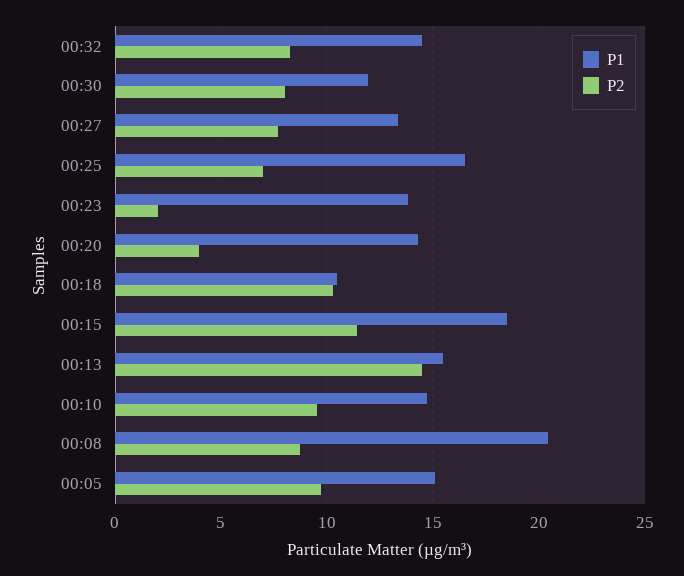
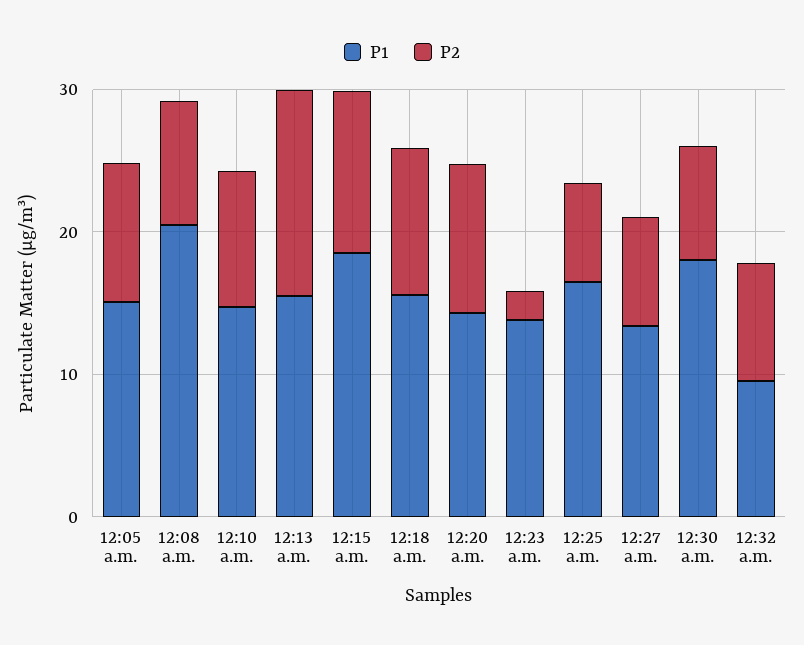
  {
    "P1": {
-     "00:32": 14.5,
+     "00:32": 10,
-     "00:30": 12,
+     "00:30": 18,
      "00:27": 13.5,
      "00:25": 16.5,
      "00:23": 14,
      "00:20": 14.5,
-     "00:18": 10.5,
+     "00:18": 16,
      "00:15": 18.5,
      "00:13": 15.5,
      "00:10": 15,
      "00:08": 20.5,
      "00:05": 15
    },
    "P2": {
      "00:32": 8.5,
      "00:30": 8,
      "00:27": 7.5,
      "00:25": 7,
      "00:23": 2,
-     "00:20": 4,
+     "00:20": 10,
      "00:18": 10.5,
      "00:15": 11.5,
      "00:13": 14.5,
      "00:10": 9.5,
      "00:08": 9,
      "00:05": 9.5
    }
  }

